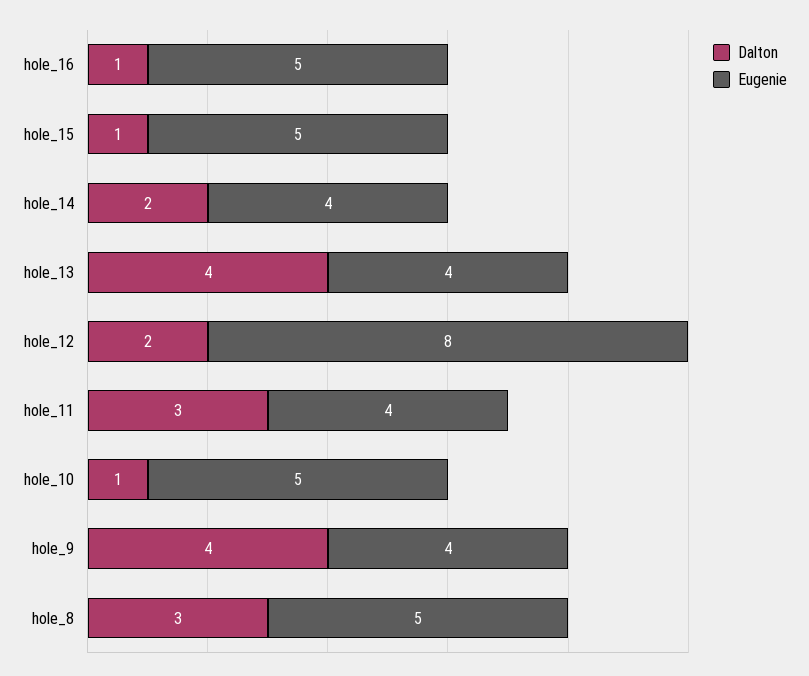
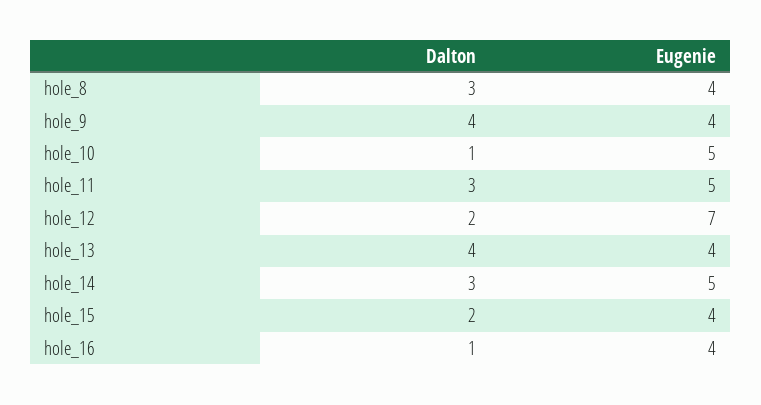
  {
    "Dalton": {
      "hole_16": 1,
-     "hole_15": 1,
+     "hole_15": 2,
-     "hole_14": 2,
+     "hole_14": 3,
      "hole_13": 4,
      "hole_12": 2,
      "hole_11": 3,
      "hole_10": 1,
      "hole_9": 4,
      "hole_8": 3
    },
    "Eugenie": {
-     "hole_16": 5,
+     "hole_16": 4,
-     "hole_15": 5,
+     "hole_15": 4,
-     "hole_14": 4,
+     "hole_14": 5,
      "hole_13": 4,
-     "hole_12": 8,
+     "hole_12": 7,
-     "hole_11": 4,
+     "hole_11": 5,
      "hole_10": 5,
      "hole_9": 4,
-     "hole_8": 5
+     "hole_8": 4
    }
  }

